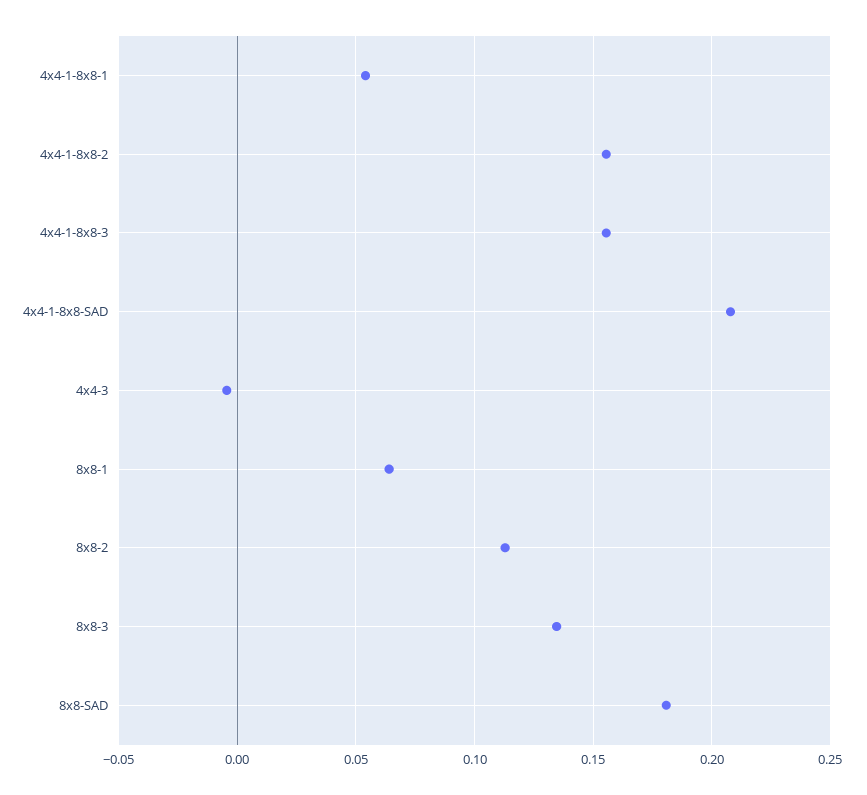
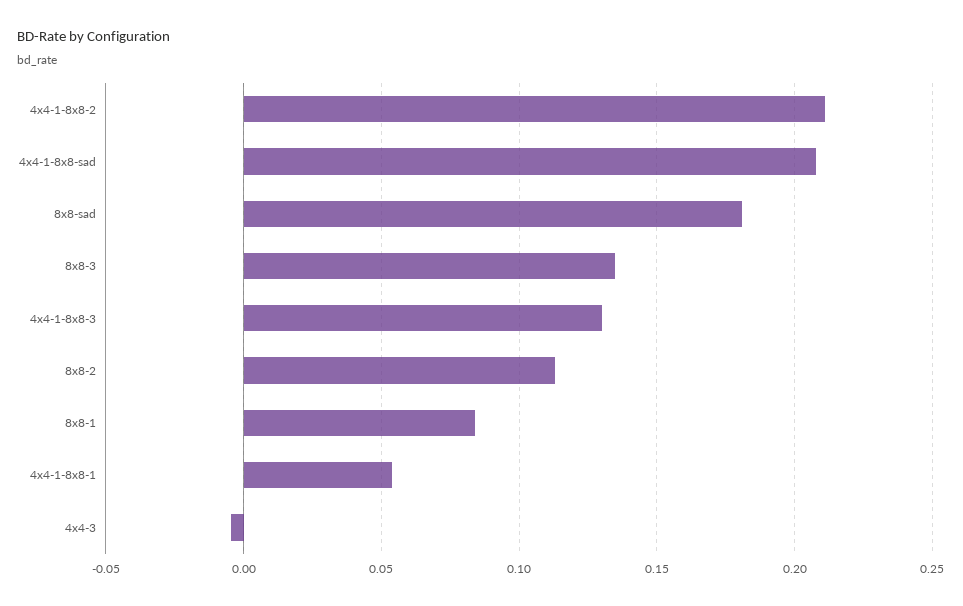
  {
    "4x4-1-8x8-1": 0.055,
-   "4x4-1-8x8-2": 0.155,
+   "4x4-1-8x8-2": 0.21,
-   "4x4-1-8x8-3": 0.155,
+   "4x4-1-8x8-3": 0.13,
    "4x4-1-8x8-SAD": 0.21,
    "4x4-3": -0.005,
-   "8x8-1": 0.065,
+   "8x8-1": 0.085,
    "8x8-2": 0.115,
    "8x8-3": 0.135,
    "8x8-SAD": 0.18
  }

